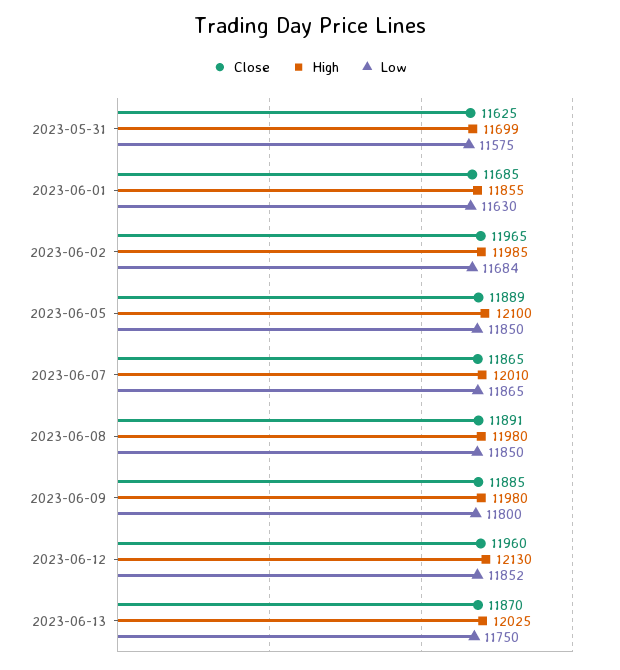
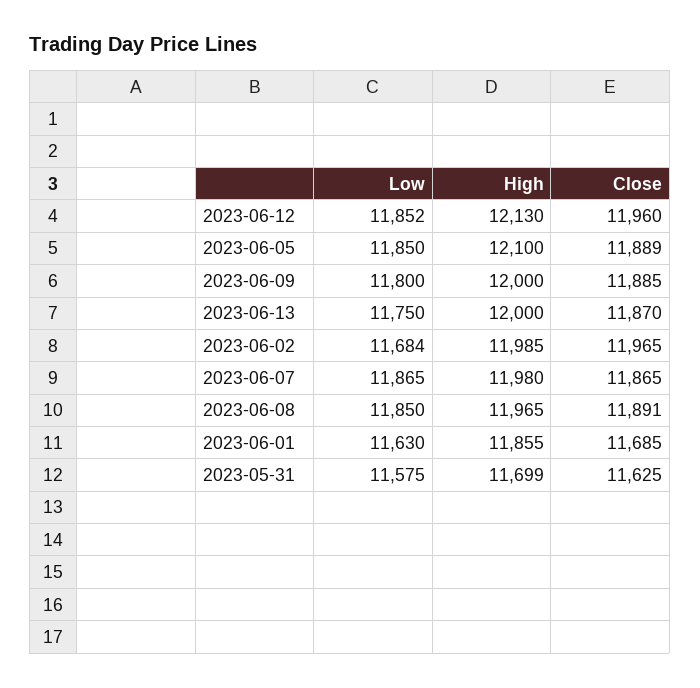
  {
    "Close": {
      "2023-05-31": 11625,
      "2023-06-01": 11685,
      "2023-06-02": 11965,
      "2023-06-05": 11889,
      "2023-06-07": 11865,
      "2023-06-08": 11891,
      "2023-06-09": 11885,
      "2023-06-12": 11960,
      "2023-06-13": 11870
    },
    "High": {
      "2023-05-31": 11699,
      "2023-06-01": 11855,
      "2023-06-02": 11985,
      "2023-06-05": 12100,
-     "2023-06-07": 12010,
+     "2023-06-07": 11980,
-     "2023-06-08": 11980,
+     "2023-06-08": 11965,
-     "2023-06-09": 11980,
+     "2023-06-09": 12000,
      "2023-06-12": 12130,
-     "2023-06-13": 12025
+     "2023-06-13": 12000
    },
    "Low": {
      "2023-05-31": 11575,
      "2023-06-01": 11630,
      "2023-06-02": 11684,
      "2023-06-05": 11850,
      "2023-06-07": 11865,
      "2023-06-08": 11850,
      "2023-06-09": 11800,
      "2023-06-12": 11852,
      "2023-06-13": 11750
    }
  }

